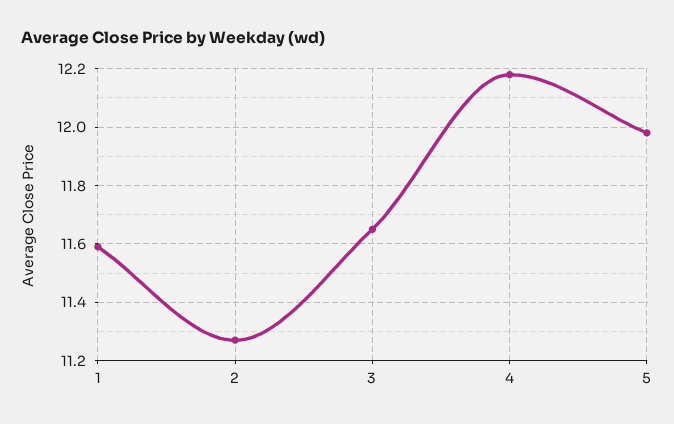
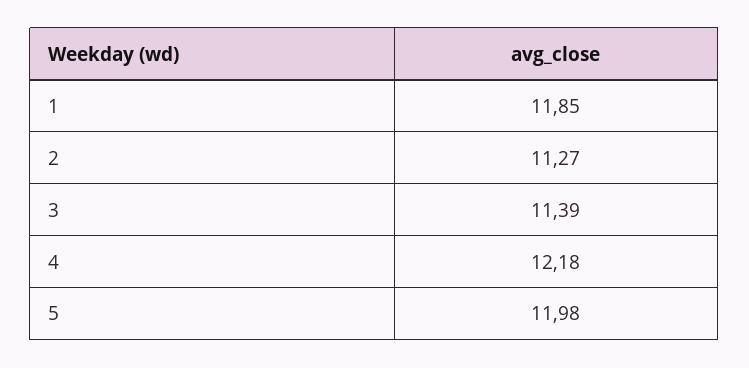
  {
-   "1": 11.6,
+   "1": 11.85,
    "2": 11.27,
-   "3": 11.65,
+   "3": 11.39,
    "4": 12.18,
    "5": 11.98
  }

